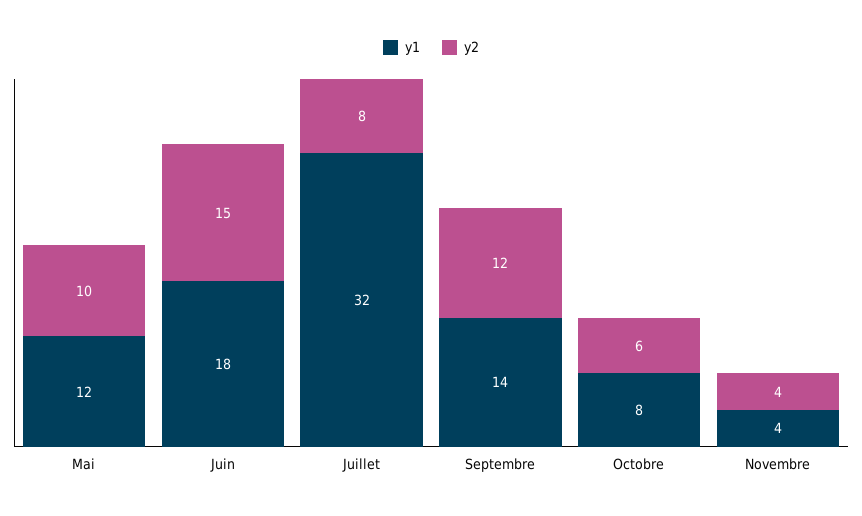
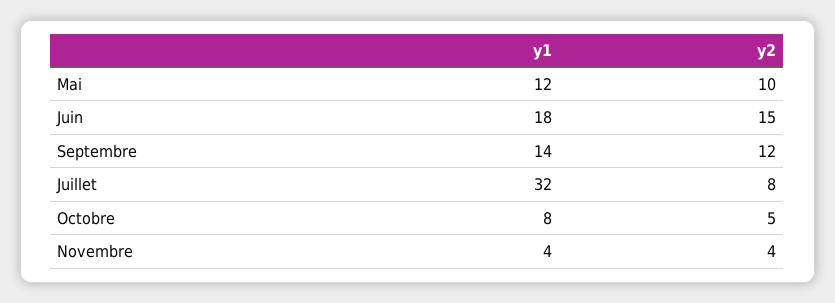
  {
    "y1": {
      "Mai": 12,
      "Juin": 18,
      "Juillet": 32,
      "Septembre": 14,
      "Octobre": 8,
      "Novembre": 4
    },
    "y2": {
      "Mai": 10,
      "Juin": 15,
      "Juillet": 8,
      "Septembre": 12,
-     "Octobre": 6,
+     "Octobre": 5,
      "Novembre": 4
    }
  }

